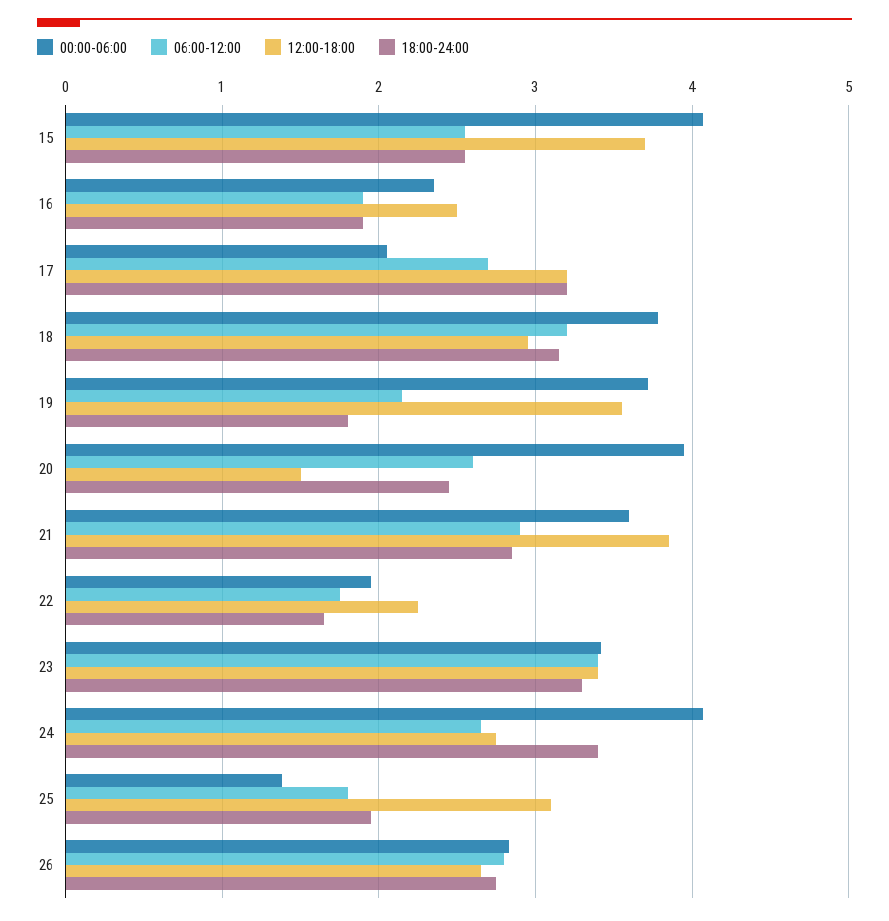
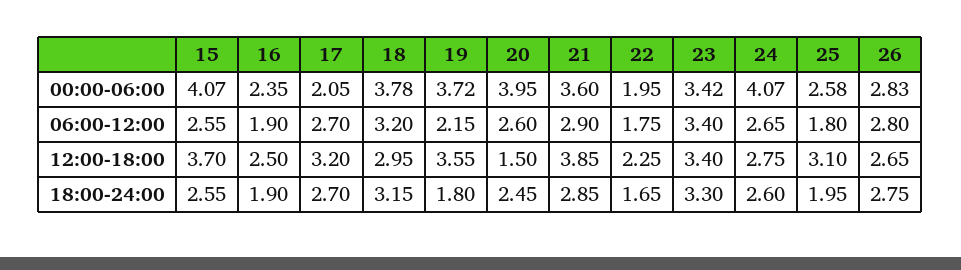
  {
    "00:00-06:00": {
      "15": 4.07,
      "16": 2.35,
      "17": 2.05,
      "18": 3.78,
      "19": 3.72,
      "20": 3.95,
      "21": 3.6,
      "22": 1.95,
      "23": 3.42,
      "24": 4.07,
-     "25": 1.4,
+     "25": 2.58,
      "26": 2.83
    },
    "06:00-12:00": {
      "15": 2.55,
      "16": 1.9,
      "17": 2.7,
      "18": 3.2,
      "19": 2.15,
      "20": 2.6,
      "21": 2.9,
      "22": 1.75,
      "23": 3.4,
      "24": 2.65,
      "25": 1.8,
      "26": 2.8
    },
    "12:00-18:00": {
      "15": 3.7,
      "16": 2.5,
      "17": 3.2,
      "18": 2.95,
      "19": 3.55,
      "20": 1.5,
      "21": 3.85,
      "22": 2.25,
      "23": 3.4,
      "24": 2.75,
      "25": 3.1,
      "26": 2.65
    },
    "18:00-24:00": {
      "15": 2.55,
      "16": 1.9,
-     "17": 3.2,
+     "17": 2.7,
      "18": 3.15,
      "19": 1.8,
      "20": 2.45,
      "21": 2.85,
      "22": 1.65,
      "23": 3.3,
-     "24": 3.4,
+     "24": 2.6,
      "25": 1.95,
      "26": 2.75
    }
  }

